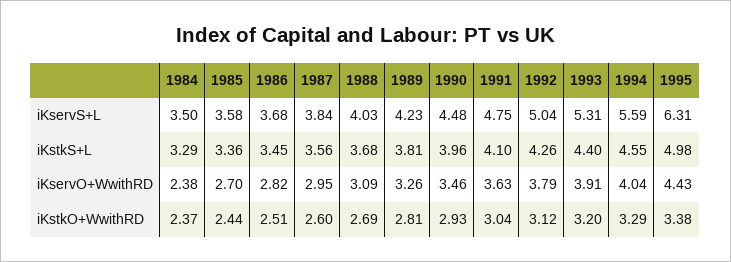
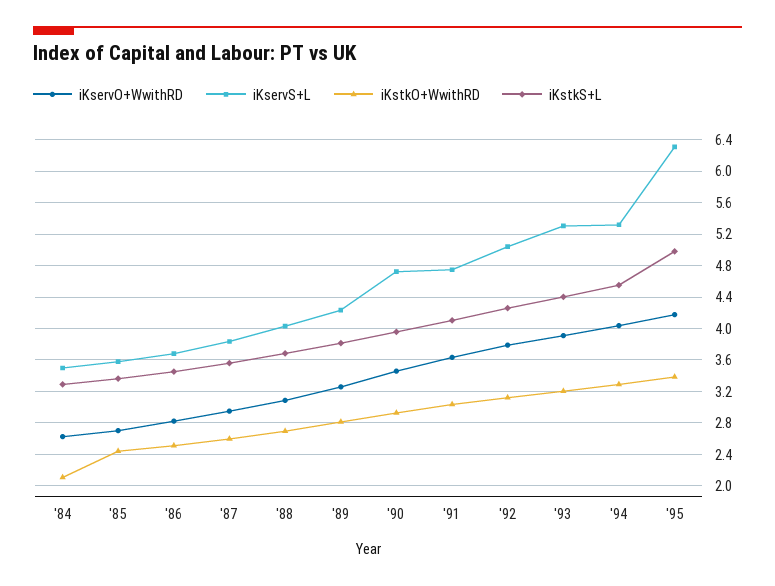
  {
    "iKservS+L": {
      "1984": 3.5,
      "1985": 3.58,
      "1986": 3.68,
      "1987": 3.84,
      "1988": 4.03,
      "1989": 4.23,
-     "1990": 4.48,
+     "1990": 4.7,
      "1991": 4.75,
      "1992": 5.04,
      "1993": 5.31,
-     "1994": 5.59,
+     "1994": 5.3,
      "1995": 6.31
    },
    "iKstkS+L": {
      "1984": 3.29,
      "1985": 3.36,
      "1986": 3.45,
      "1987": 3.56,
      "1988": 3.68,
      "1989": 3.81,
      "1990": 3.96,
      "1991": 4.1,
      "1992": 4.26,
      "1993": 4.4,
      "1994": 4.55,
      "1995": 4.98
    },
    "iKservO+WwithRD": {
-     "1984": 2.38,
+     "1984": 2.6,
      "1985": 2.7,
      "1986": 2.82,
      "1987": 2.95,
      "1988": 3.09,
      "1989": 3.26,
      "1990": 3.46,
      "1991": 3.63,
      "1992": 3.79,
      "1993": 3.91,
      "1994": 4.04,
-     "1995": 4.43
+     "1995": 4.2
    },
    "iKstkO+WwithRD": {
-     "1984": 2.37,
+     "1984": 2.1,
      "1985": 2.44,
      "1986": 2.51,
      "1987": 2.6,
      "1988": 2.69,
      "1989": 2.81,
      "1990": 2.93,
      "1991": 3.04,
      "1992": 3.12,
      "1993": 3.2,
      "1994": 3.29,
      "1995": 3.38
    }
  }

